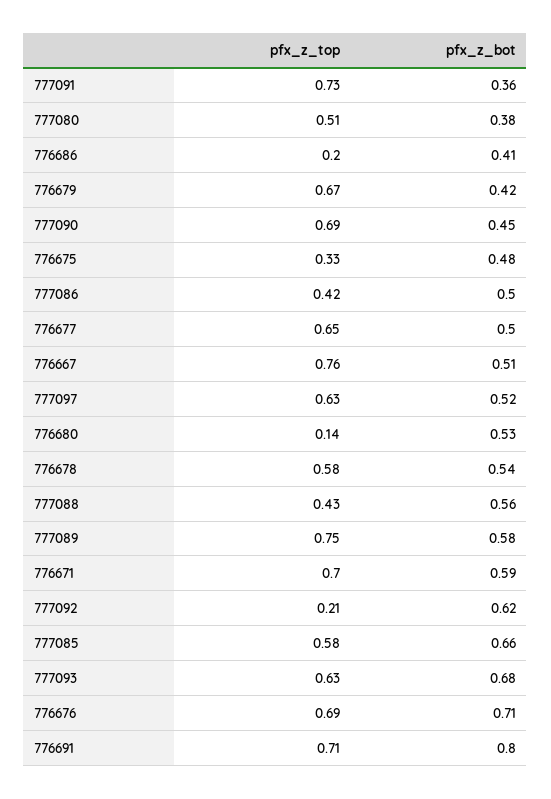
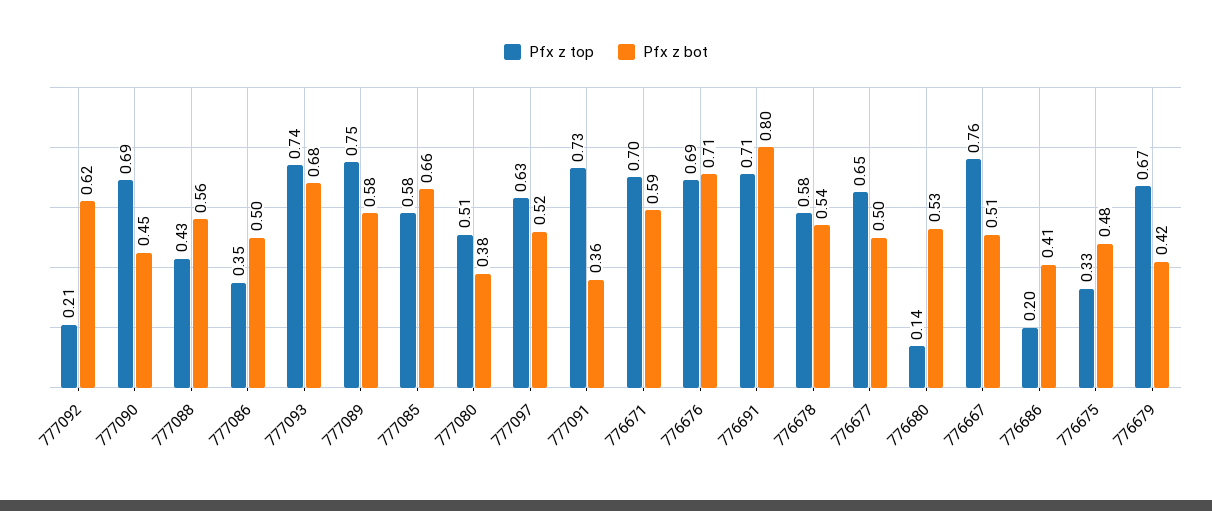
  {
    "pfx_z_top": {
      "777091": 0.73,
      "777080": 0.51,
      "776686": 0.2,
      "776679": 0.67,
      "777090": 0.69,
      "776675": 0.33,
-     "777086": 0.42,
+     "777086": 0.35,
      "776677": 0.65,
      "776667": 0.76,
      "777097": 0.63,
      "776680": 0.14,
      "776678": 0.58,
      "777088": 0.43,
      "777089": 0.75,
      "776671": 0.7,
      "777092": 0.21,
      "777085": 0.58,
-     "777093": 0.63,
+     "777093": 0.74,
      "776676": 0.69,
      "776691": 0.71
    },
    "pfx_z_bot": {
      "777091": 0.36,
      "777080": 0.38,
      "776686": 0.41,
      "776679": 0.42,
      "777090": 0.45,
      "776675": 0.48,
      "777086": 0.5,
      "776677": 0.5,
      "776667": 0.51,
      "777097": 0.52,
      "776680": 0.53,
      "776678": 0.54,
      "777088": 0.56,
      "777089": 0.58,
      "776671": 0.59,
      "777092": 0.62,
      "777085": 0.66,
      "777093": 0.68,
      "776676": 0.71,
      "776691": 0.8
    }
  }

